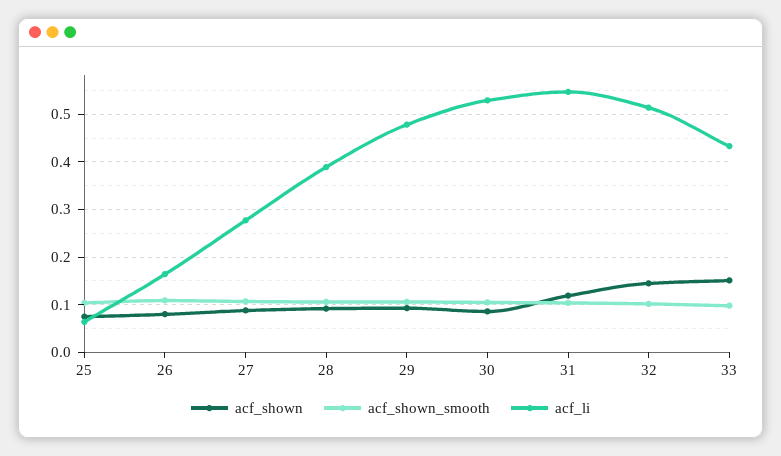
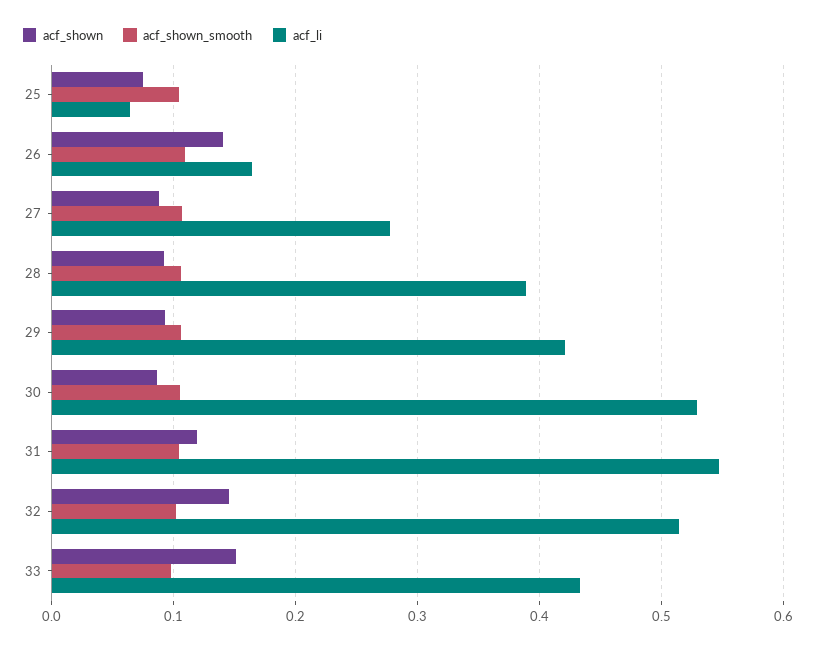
  {
    "acf_shown": {
      "25": 0.08,
-     "26": 0.08,
+     "26": 0.14,
      "27": 0.09,
      "28": 0.09,
      "29": 0.09,
      "30": 0.09,
      "31": 0.12,
      "32": 0.15,
      "33": 0.15
    },
    "acf_shown_smooth": {
      "25": 0.1,
      "26": 0.11,
      "27": 0.11,
      "28": 0.11,
      "29": 0.11,
      "30": 0.11,
      "31": 0.1,
      "32": 0.1,
      "33": 0.1
    },
    "acf_li": {
      "25": 0.06,
      "26": 0.16,
      "27": 0.28,
      "28": 0.39,
-     "29": 0.48,
+     "29": 0.42,
      "30": 0.53,
      "31": 0.55,
      "32": 0.51,
      "33": 0.43
    }
  }

